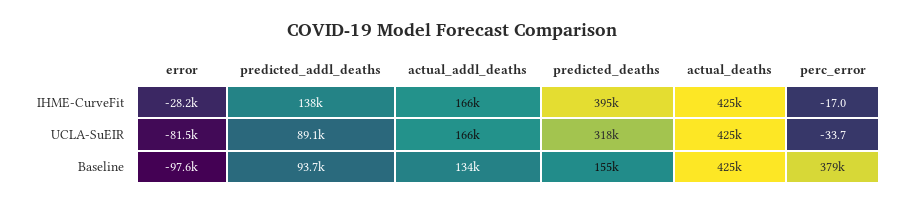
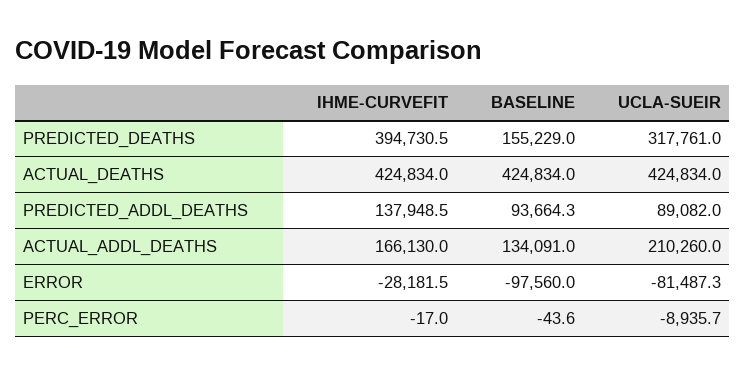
  {
    "error": {
      "IHME-CurveFit": -28181.5,
      "UCLA-SuEIR": -81487.3,
      "Baseline": -97560
    },
    "predicted_addl_deaths": {
      "IHME-CurveFit": 137948.5,
      "UCLA-SuEIR": 89082,
      "Baseline": 93664.3
    },
    "actual_addl_deaths": {
      "IHME-CurveFit": 166130,
-     "UCLA-SuEIR": 166000,
+     "UCLA-SuEIR": 210260,
      "Baseline": 134091
    },
    "predicted_deaths": {
      "IHME-CurveFit": 394730.5,
      "UCLA-SuEIR": 317761,
      "Baseline": 155229
    },
    "actual_deaths": {
      "IHME-CurveFit": 424834,
      "UCLA-SuEIR": 424834,
      "Baseline": 424834
    },
    "perc_error": {
      "IHME-CurveFit": -17,
-     "UCLA-SuEIR": -33.7,
+     "UCLA-SuEIR": -8935.7,
-     "Baseline": 379000
+     "Baseline": -43.6
    }
  }

